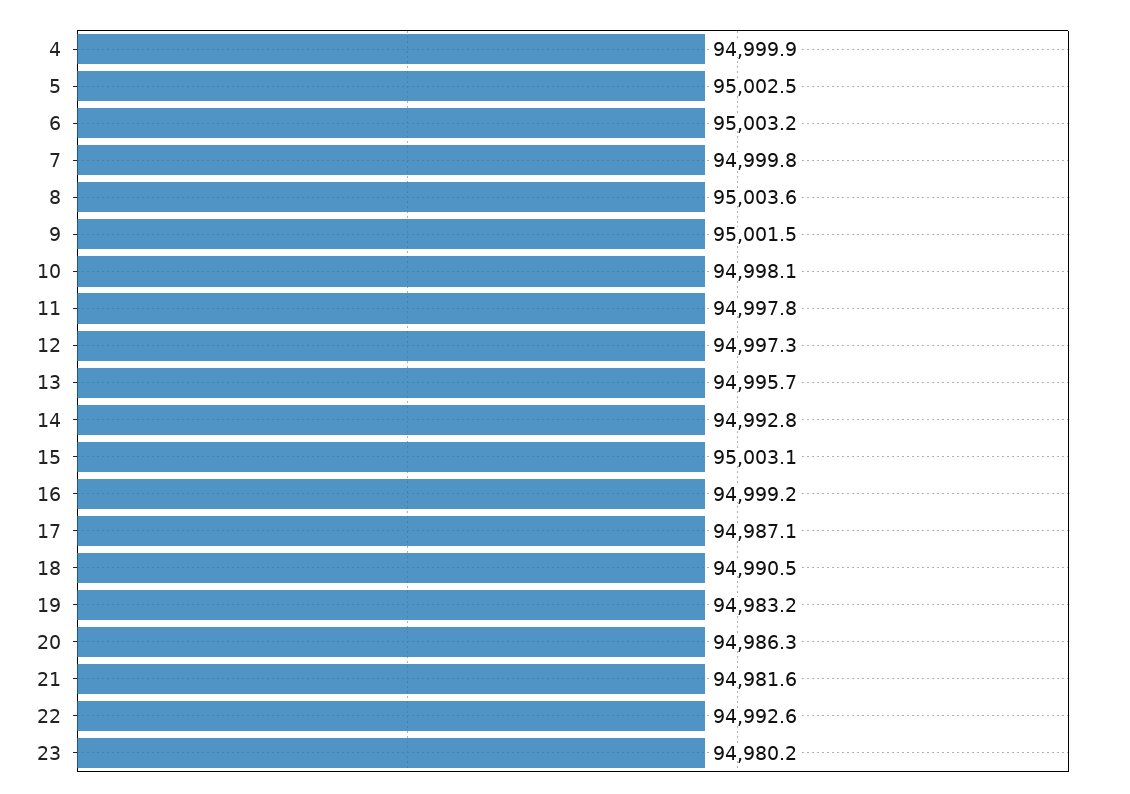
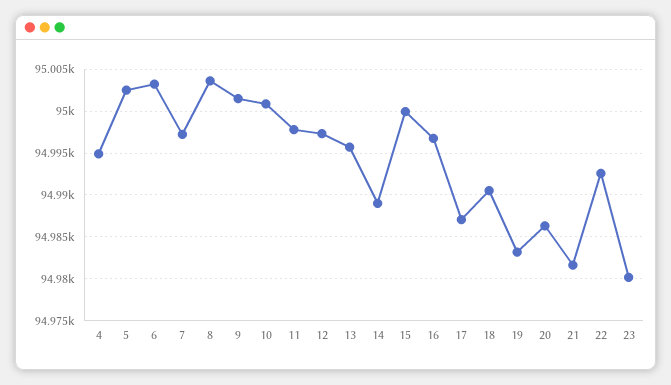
  {
-   "4": 94999.9,
+   "4": 94995,
    "5": 95002.5,
    "6": 95003.2,
-   "7": 94999.8,
+   "7": 94997,
    "8": 95003.6,
    "9": 95001.5,
-   "10": 94998.1,
+   "10": 95001,
    "11": 94997.8,
    "12": 94997.3,
    "13": 94995.7,
-   "14": 94992.8,
+   "14": 94989,
-   "15": 95003.1,
+   "15": 95000,
-   "16": 94999.2,
+   "16": 94997,
    "17": 94987.1,
    "18": 94990.5,
    "19": 94983.2,
    "20": 94986.3,
    "21": 94981.6,
    "22": 94992.6,
    "23": 94980.2
  }

